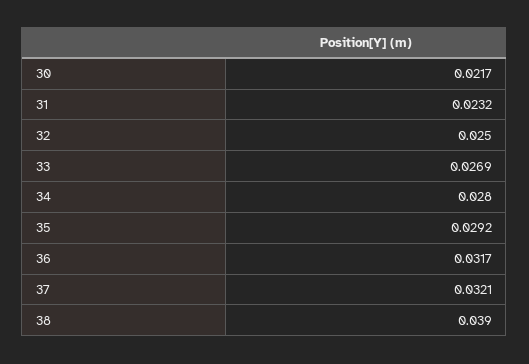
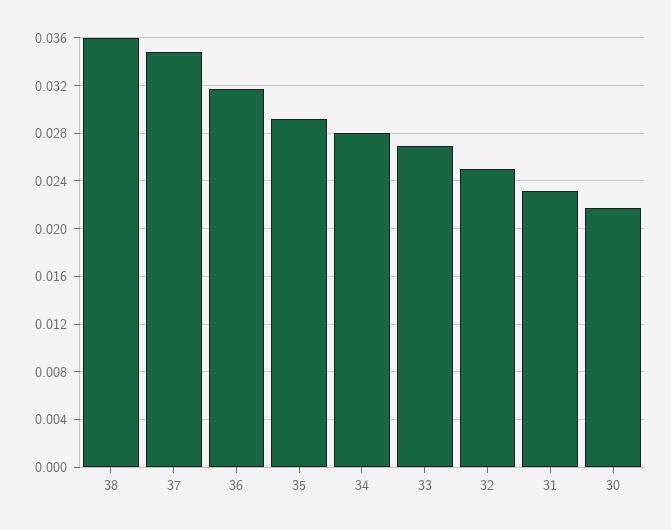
  {
    "30": 0.0217,
    "31": 0.0232,
    "32": 0.025,
    "33": 0.0269,
    "34": 0.028,
    "35": 0.0292,
    "36": 0.0317,
-   "37": 0.0321,
+   "37": 0.035,
-   "38": 0.039
+   "38": 0.036
  }

